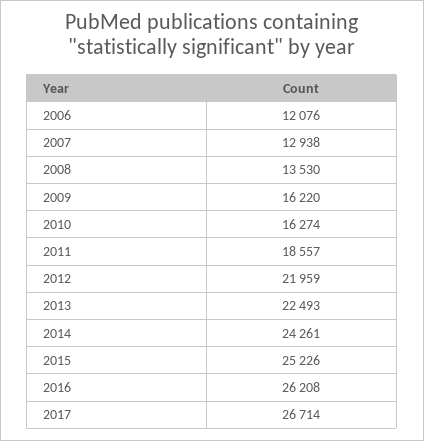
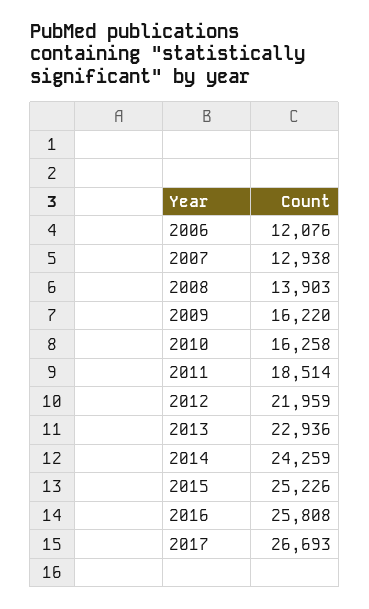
  {
    "2006": 12076,
    "2007": 12938,
-   "2008": 13530,
+   "2008": 13903,
    "2009": 16220,
-   "2010": 16274,
+   "2010": 16258,
-   "2011": 18557,
+   "2011": 18514,
    "2012": 21959,
-   "2013": 22493,
+   "2013": 22936,
-   "2014": 24261,
+   "2014": 24259,
    "2015": 25226,
-   "2016": 26208,
+   "2016": 25808,
-   "2017": 26714
+   "2017": 26693
  }

